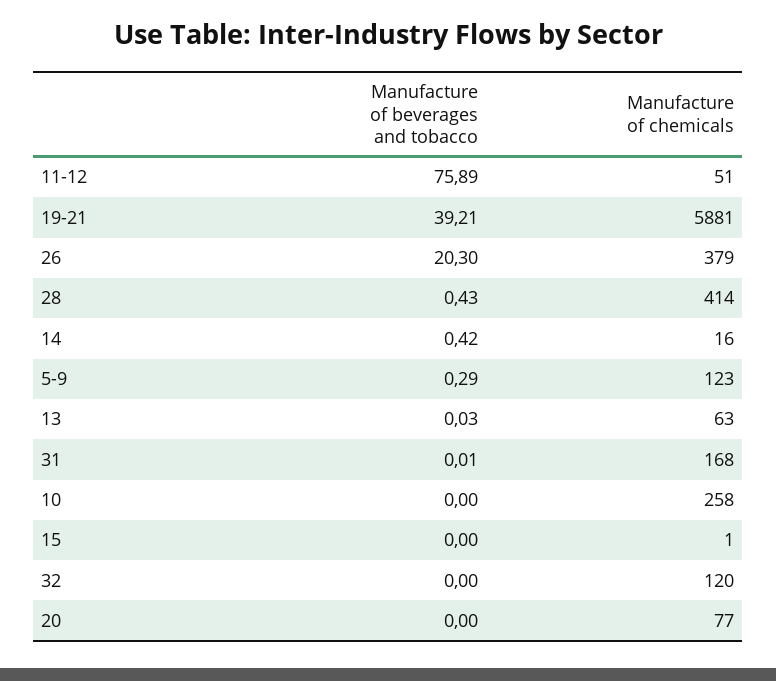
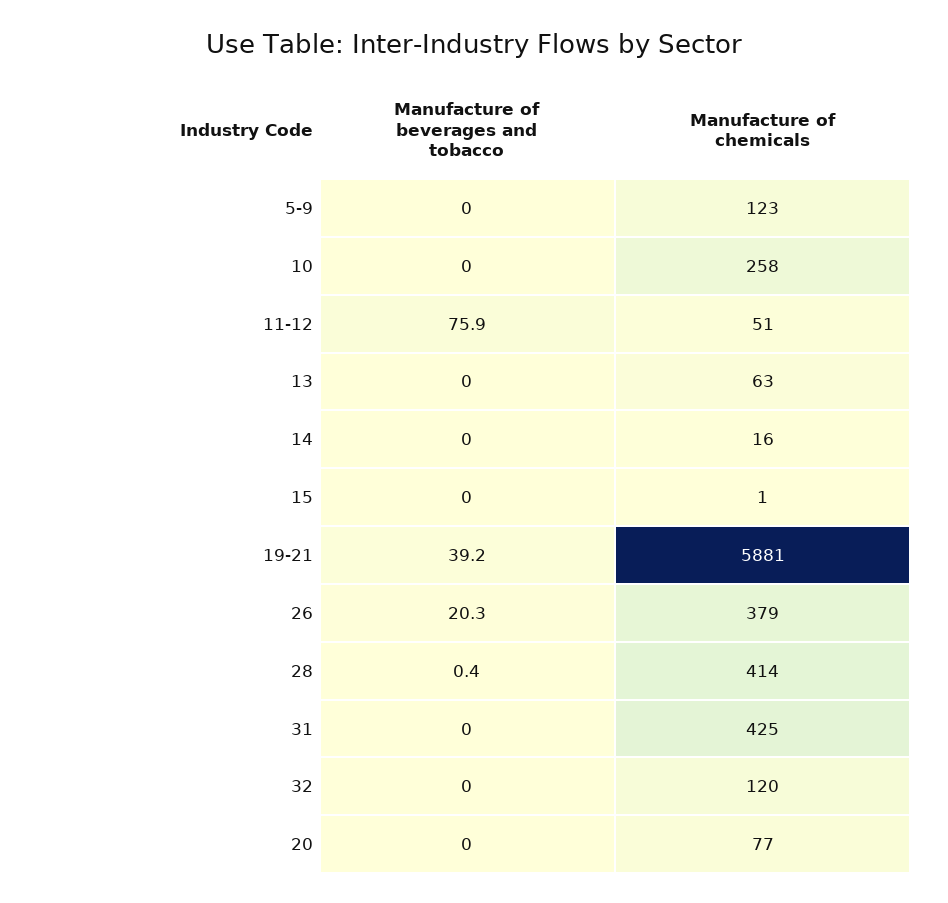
  {
    "Manufacture of beverages and tobacco": {
      "11-12": 75.89,
      "19-21": 39.21,
      "26": 20.3,
      "28": 0.43,
-     "14": 0.42,
+     "14": 0,
-     "5-9": 0.29,
+     "5-9": 0,
      "13": 0.03,
      "31": 0.01,
      "10": 0,
      "15": 0,
      "32": 0,
      "20": 0
    },
    "Manufacture of chemicals": {
      "11-12": 51,
      "19-21": 5881,
      "26": 379,
      "28": 414,
      "14": 16,
      "5-9": 123,
      "13": 63,
-     "31": 168,
+     "31": 425,
      "10": 258,
      "15": 1,
      "32": 120,
      "20": 77
    }
  }

